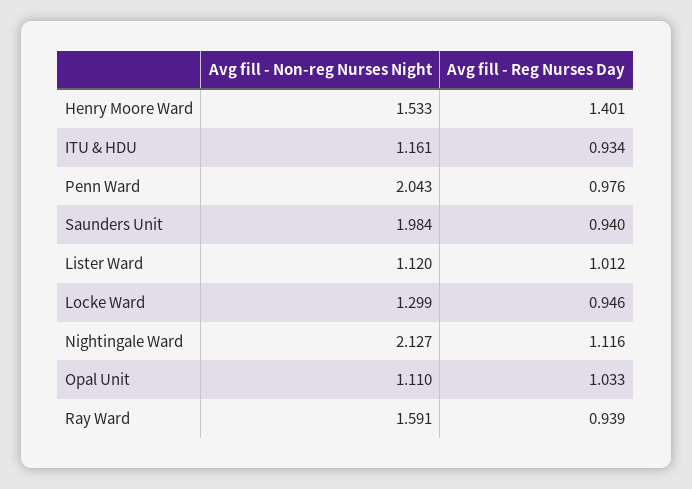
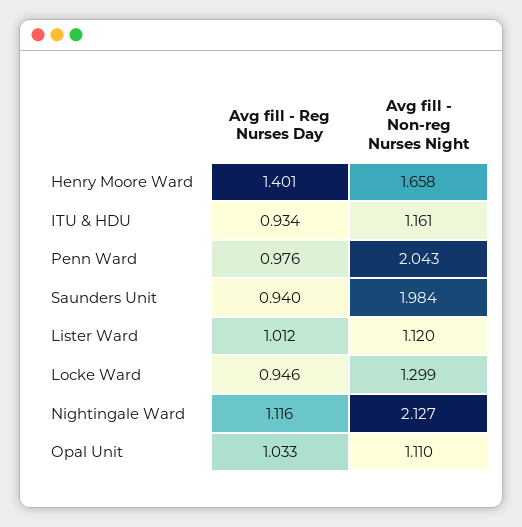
  {
    "Avg fill - Non-reg Nurses Night": {
-     "Henry Moore Ward": 1.533,
+     "Henry Moore Ward": 1.658,
      "ITU & HDU": 1.161,
      "Penn Ward": 2.043,
      "Saunders Unit": 1.984,
      "Lister Ward": 1.12,
      "Locke Ward": 1.299,
      "Nightingale Ward": 2.127,
-     "Opal Unit": 1.11,
+     "Opal Unit": 1.11
-     "Ray Ward": 1.591
    },
    "Avg fill - Reg Nurses Day": {
      "Henry Moore Ward": 1.401,
      "ITU & HDU": 0.934,
      "Penn Ward": 0.976,
      "Saunders Unit": 0.94,
      "Lister Ward": 1.012,
      "Locke Ward": 0.946,
      "Nightingale Ward": 1.116,
-     "Opal Unit": 1.033,
+     "Opal Unit": 1.033
-     "Ray Ward": 0.939
    }
  }

